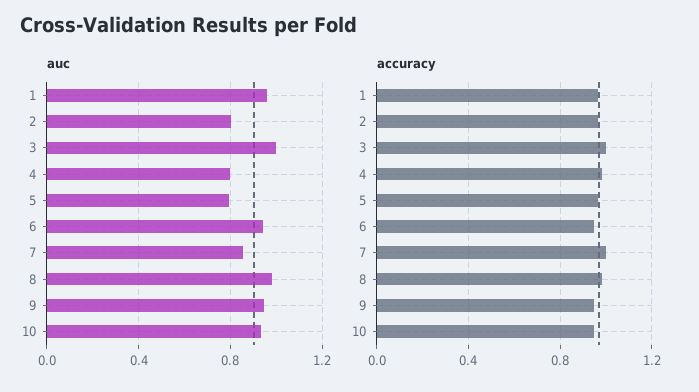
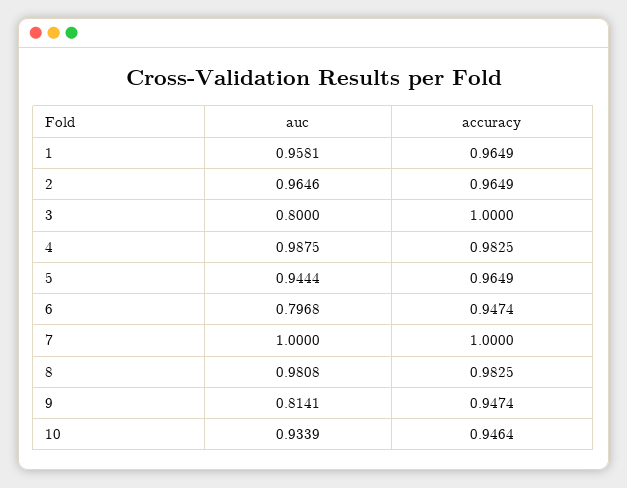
  {
    "auc": {
      "1": 0.9581,
-     "2": 0.8,
+     "2": 0.9646,
-     "3": 1,
+     "3": 0.8,
-     "4": 0.8,
+     "4": 0.9875,
-     "5": 0.8,
+     "5": 0.9444,
-     "6": 0.95,
+     "6": 0.7968,
-     "7": 0.85,
+     "7": 1,
      "8": 0.9808,
-     "9": 0.95,
+     "9": 0.8141,
      "10": 0.9339
    },
    "accuracy": {
      "1": 0.9649,
      "2": 0.9649,
      "3": 1,
      "4": 0.9825,
      "5": 0.9649,
      "6": 0.9474,
      "7": 1,
      "8": 0.9825,
      "9": 0.9474,
      "10": 0.9464
    }
  }

